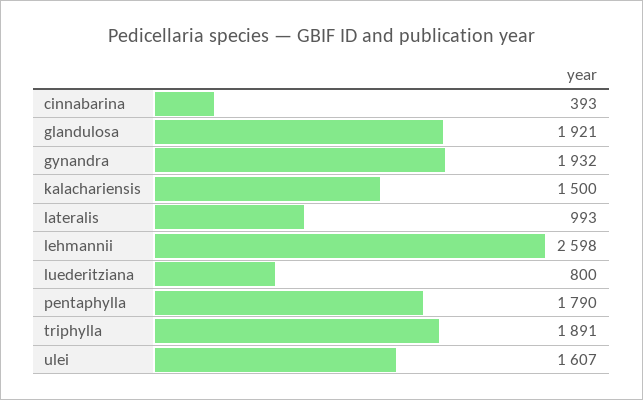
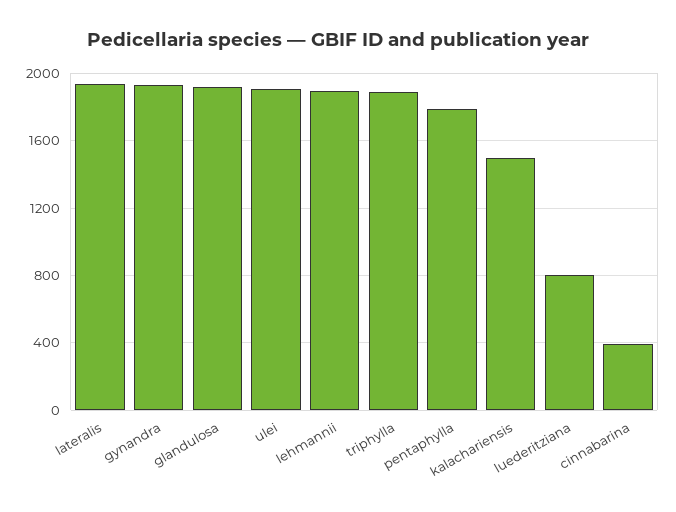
  {
    "cinnabarina": 393,
    "glandulosa": 1921,
    "gynandra": 1932,
    "kalachariensis": 1500,
-   "lateralis": 993,
+   "lateralis": 1950,
-   "lehmannii": 2598,
+   "lehmannii": 1900,
    "luederitziana": 800,
    "pentaphylla": 1790,
    "triphylla": 1891,
-   "ulei": 1607
+   "ulei": 1900
  }

